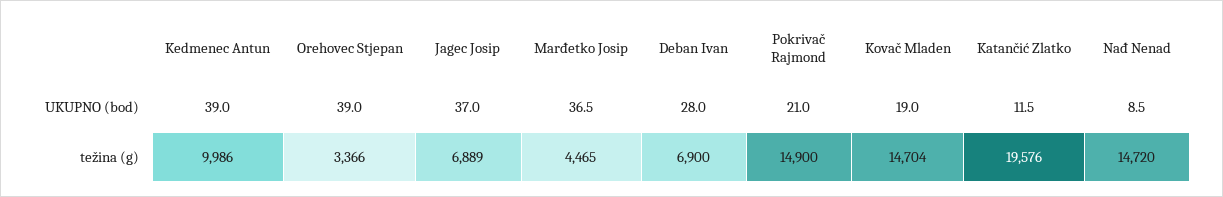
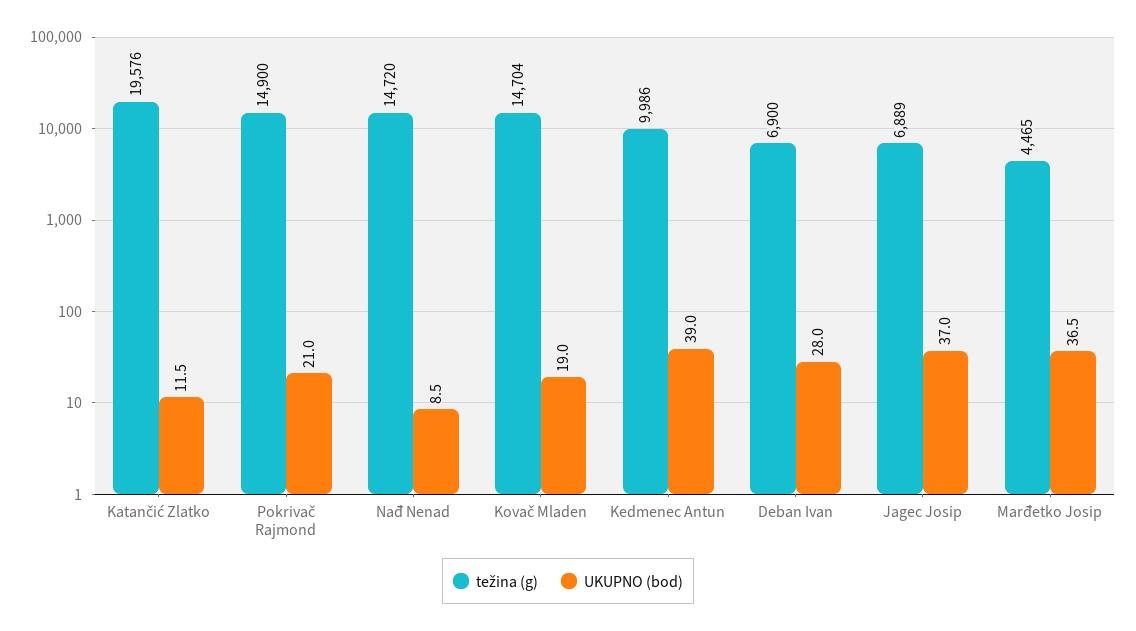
  {
    "UKUPNO (bod)": {
      "Kedmenec Antun": 39,
-     "Orehovec Stjepan": 39,
      "Jagec Josip": 37,
      "Marđetko Josip": 36.5,
      "Deban Ivan": 28,
      "Pokrivač Rajmond": 21,
      "Kovač Mladen": 19,
      "Katančić Zlatko": 11.5,
      "Nađ Nenad": 8.5
    },
    "težina (g)": {
      "Kedmenec Antun": 9986,
-     "Orehovec Stjepan": 3366,
      "Jagec Josip": 6889,
      "Marđetko Josip": 4465,
      "Deban Ivan": 6900,
      "Pokrivač Rajmond": 14900,
      "Kovač Mladen": 14704,
      "Katančić Zlatko": 19576,
      "Nađ Nenad": 14720
    }
  }

